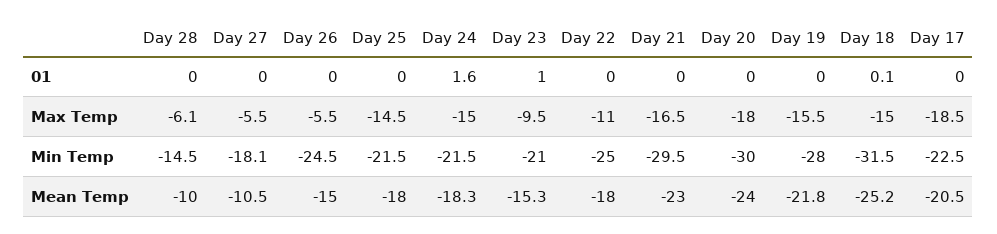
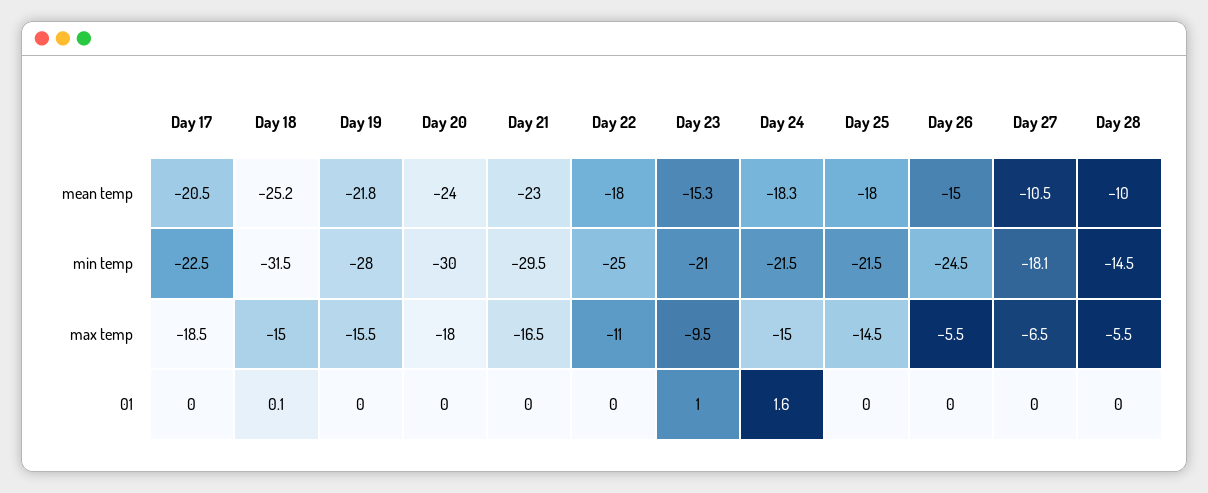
  {
    "Day 28": {
      "01": 0,
-     "Max Temp": -6.1,
+     "Max Temp": -5.5,
      "Min Temp": -14.5,
      "Mean Temp": -10
    },
    "Day 27": {
      "01": 0,
-     "Max Temp": -5.5,
+     "Max Temp": -6.5,
      "Min Temp": -18.1,
      "Mean Temp": -10.5
    },
    "Day 26": {
      "01": 0,
      "Max Temp": -5.5,
      "Min Temp": -24.5,
      "Mean Temp": -15
    },
    "Day 25": {
      "01": 0,
      "Max Temp": -14.5,
      "Min Temp": -21.5,
      "Mean Temp": -18
    },
    "Day 24": {
      "01": 1.6,
      "Max Temp": -15,
      "Min Temp": -21.5,
      "Mean Temp": -18.3
    },
    "Day 23": {
      "01": 1,
      "Max Temp": -9.5,
      "Min Temp": -21,
      "Mean Temp": -15.3
    },
    "Day 22": {
      "01": 0,
      "Max Temp": -11,
      "Min Temp": -25,
      "Mean Temp": -18
    },
    "Day 21": {
      "01": 0,
      "Max Temp": -16.5,
      "Min Temp": -29.5,
      "Mean Temp": -23
    },
    "Day 20": {
      "01": 0,
      "Max Temp": -18,
      "Min Temp": -30,
      "Mean Temp": -24
    },
    "Day 19": {
      "01": 0,
      "Max Temp": -15.5,
      "Min Temp": -28,
      "Mean Temp": -21.8
    },
    "Day 18": {
      "01": 0.1,
      "Max Temp": -15,
      "Min Temp": -31.5,
      "Mean Temp": -25.2
    },
    "Day 17": {
      "01": 0,
      "Max Temp": -18.5,
      "Min Temp": -22.5,
      "Mean Temp": -20.5
    }
  }

